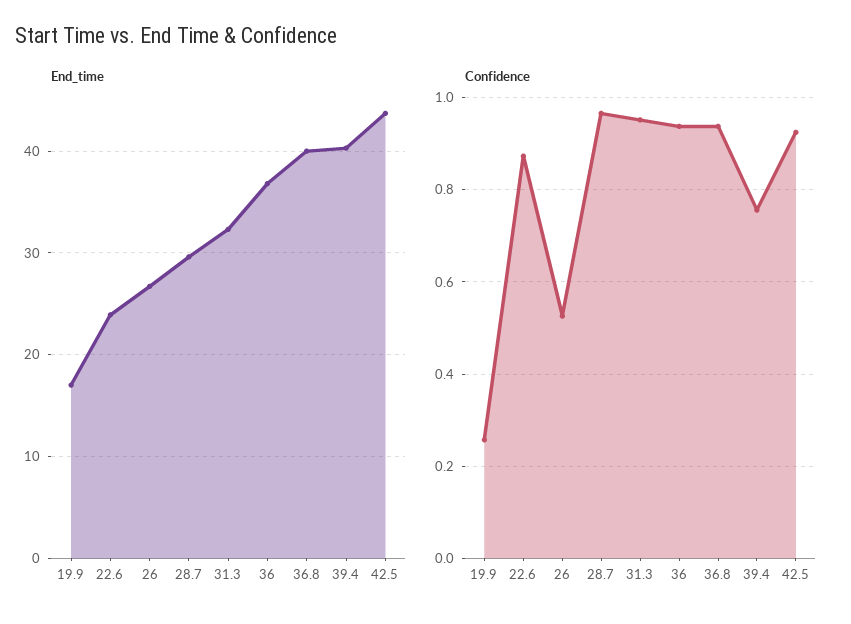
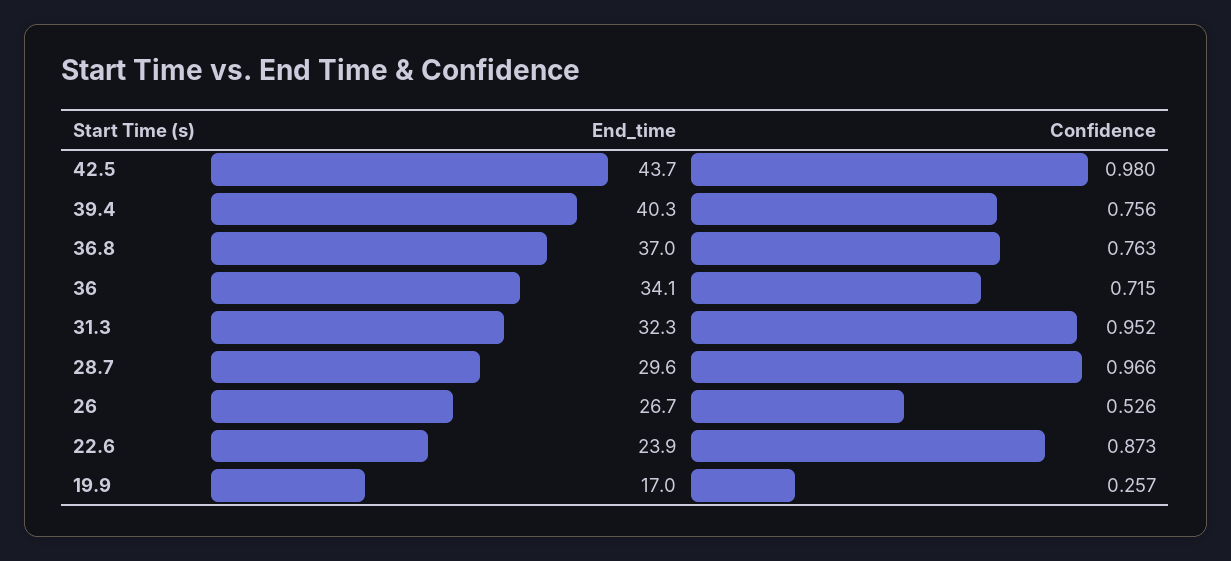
  {
    "End_time": {
      "19.9": 17,
      "22.6": 23.9,
      "26": 26.7,
      "28.7": 29.6,
      "31.3": 32.3,
-     "36": 37,
+     "36": 34.1,
-     "36.8": 40,
+     "36.8": 37,
      "39.4": 40.3,
      "42.5": 43.7
    },
    "Confidence": {
      "19.9": 0.257,
      "22.6": 0.873,
      "26": 0.526,
      "28.7": 0.966,
      "31.3": 0.952,
-     "36": 0.94,
+     "36": 0.715,
-     "36.8": 0.94,
+     "36.8": 0.763,
      "39.4": 0.756,
-     "42.5": 0.92
+     "42.5": 0.98
    }
  }

